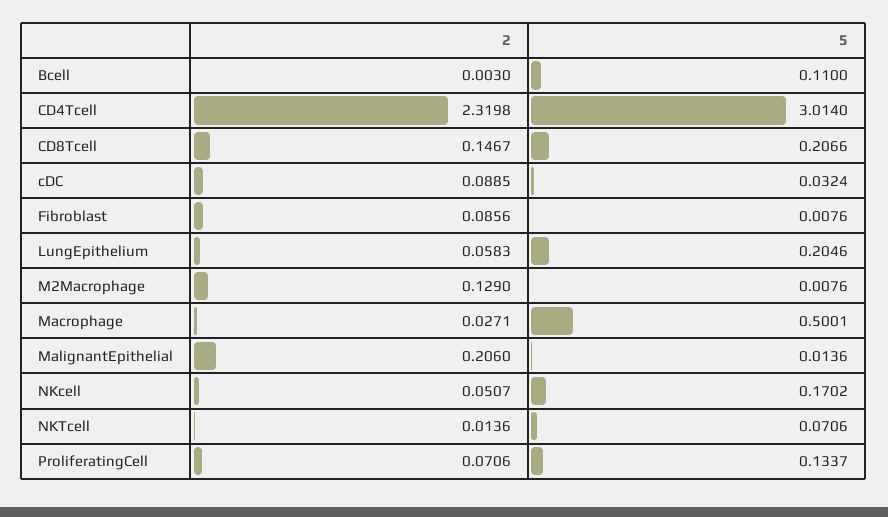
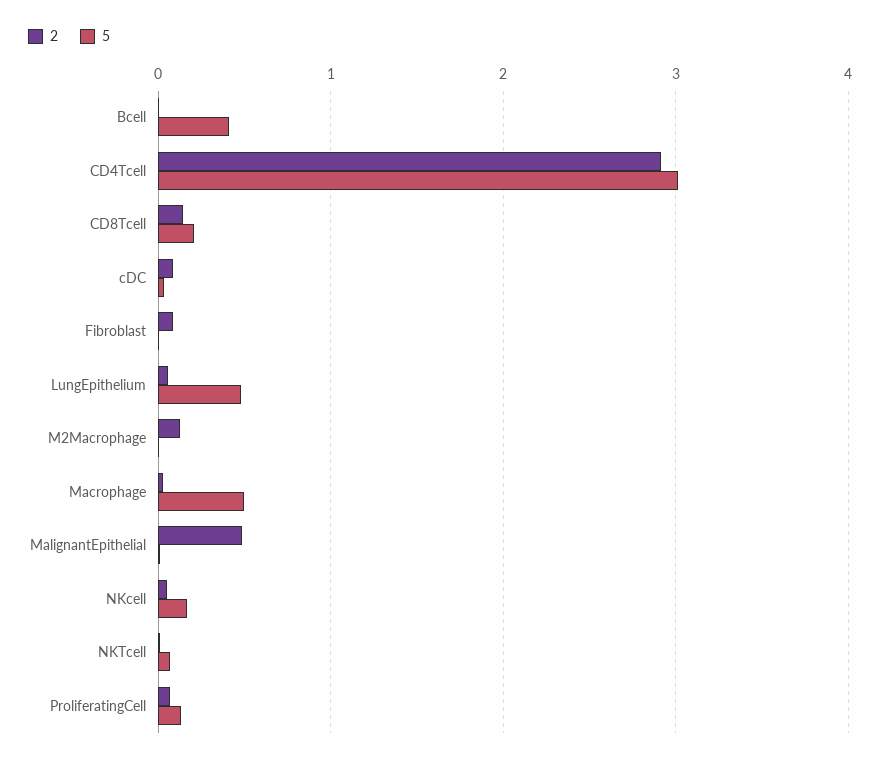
  {
    "2": {
      "Bcell": 0.003,
-     "CD4Tcell": 2.3198,
+     "CD4Tcell": 2.9,
      "CD8Tcell": 0.1467,
      "cDC": 0.0885,
      "Fibroblast": 0.0856,
      "LungEpithelium": 0.0583,
      "M2Macrophage": 0.129,
      "Macrophage": 0.0271,
-     "MalignantEpithelial": 0.206,
+     "MalignantEpithelial": 0.5,
      "NKcell": 0.0507,
      "NKTcell": 0.0136,
      "ProliferatingCell": 0.0706
    },
    "5": {
-     "Bcell": 0.11,
+     "Bcell": 0.4,
      "CD4Tcell": 3.014,
      "CD8Tcell": 0.2066,
      "cDC": 0.0324,
      "Fibroblast": 0.0076,
-     "LungEpithelium": 0.2046,
+     "LungEpithelium": 0.5,
      "M2Macrophage": 0.0076,
      "Macrophage": 0.5001,
      "MalignantEpithelial": 0.0136,
      "NKcell": 0.1702,
      "NKTcell": 0.0706,
      "ProliferatingCell": 0.1337
    }
  }

